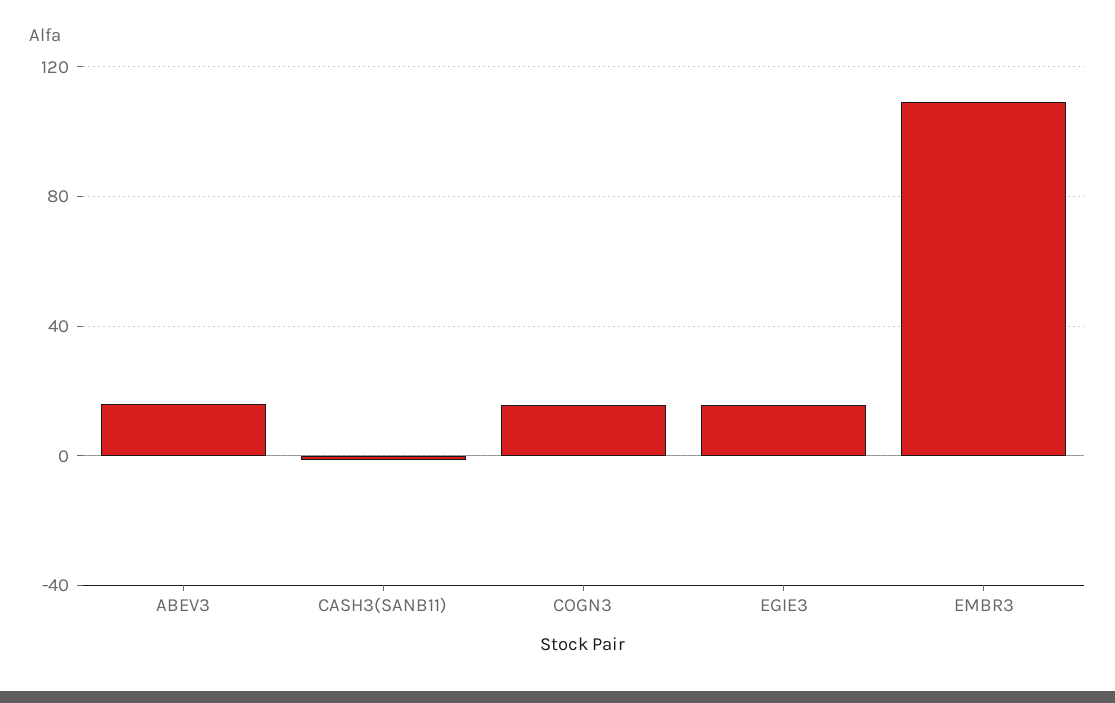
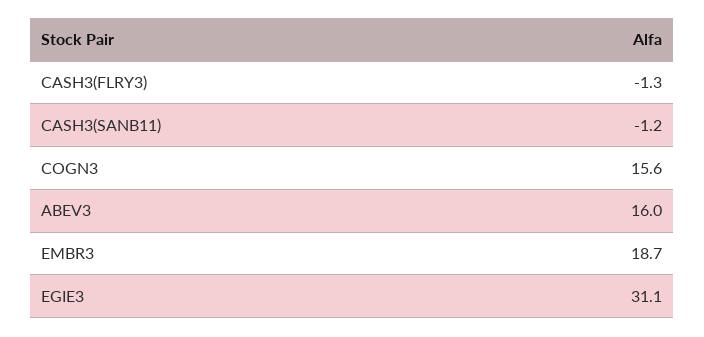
  {
    "ABEV3": 16,
    "CASH3(SANB11)": -1.2,
    "COGN3": 15.6,
-   "EGIE3": 15,
+   "EGIE3": 31.1,
-   "EMBR3": 110
+   "EMBR3": 18.7,
+   "CASH3(FLRY3)": -1.3
  }

